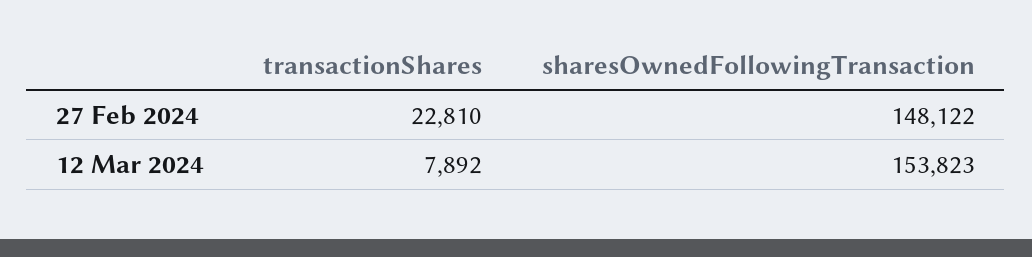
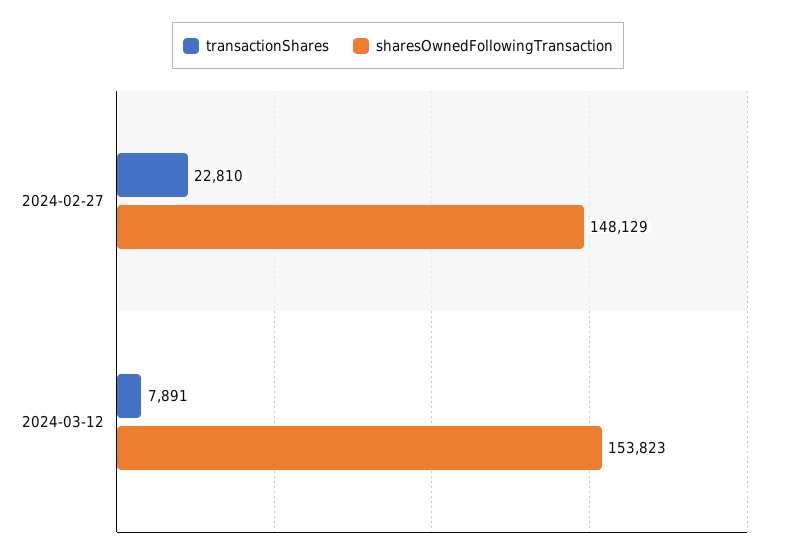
  {
    "transactionShares": {
      "27 Feb 2024": 22810,
-     "12 Mar 2024": 7892
+     "12 Mar 2024": 7891
    },
    "sharesOwnedFollowingTransaction": {
-     "27 Feb 2024": 148122,
+     "27 Feb 2024": 148129,
      "12 Mar 2024": 153823
    }
  }

